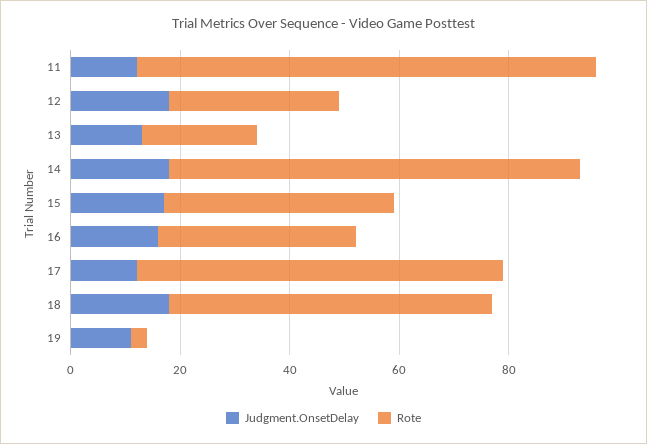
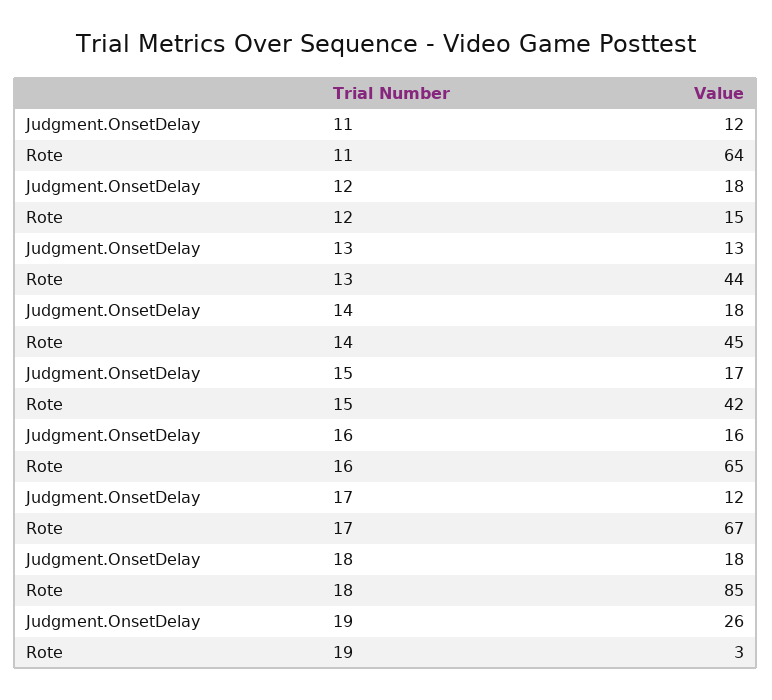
  {
    "Judgment.OnsetDelay": {
      "11": 12,
      "12": 18,
      "13": 13,
      "14": 18,
      "15": 17,
      "16": 16,
      "17": 12,
      "18": 18,
-     "19": 10
+     "19": 26
    },
    "Rote": {
-     "11": 85,
+     "11": 64,
-     "12": 30,
+     "12": 15,
-     "13": 20,
+     "13": 44,
-     "14": 75,
+     "14": 45,
      "15": 42,
-     "16": 35,
+     "16": 65,
      "17": 67,
-     "18": 60,
+     "18": 85,
      "19": 3
    }
  }

